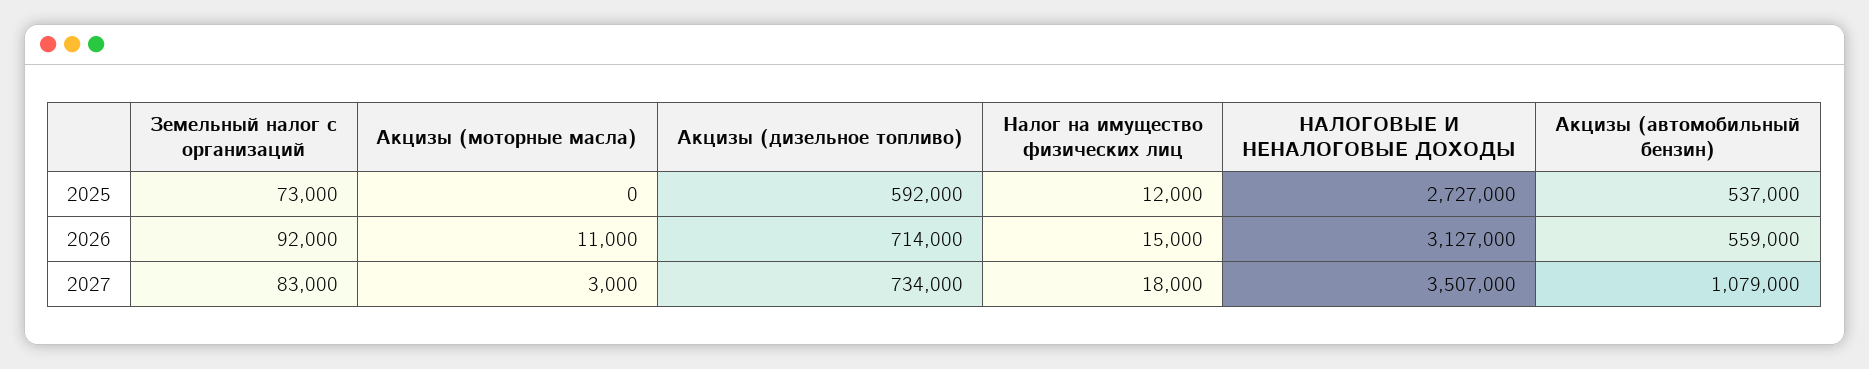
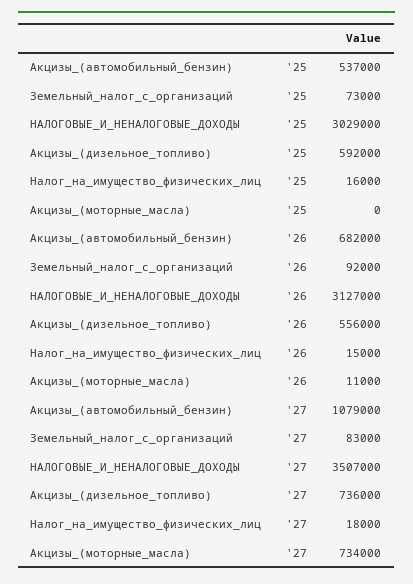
  {
    "Земельный налог с организаций": {
      "2025": 73000,
      "2026": 92000,
      "2027": 83000
    },
    "Акцизы (моторные масла)": {
      "2025": 0,
      "2026": 11000,
-     "2027": 3000
+     "2027": 734000
    },
    "Акцизы (дизельное топливо)": {
      "2025": 592000,
-     "2026": 714000,
+     "2026": 556000,
-     "2027": 734000
+     "2027": 736000
    },
    "Налог на имущество физических лиц": {
-     "2025": 12000,
+     "2025": 16000,
      "2026": 15000,
      "2027": 18000
    },
    "НАЛОГОВЫЕ И НЕНАЛОГОВЫЕ ДОХОДЫ": {
-     "2025": 2727000,
+     "2025": 3029000,
      "2026": 3127000,
      "2027": 3507000
    },
    "Акцизы (автомобильный бензин)": {
      "2025": 537000,
-     "2026": 559000,
+     "2026": 682000,
      "2027": 1079000
    }
  }

